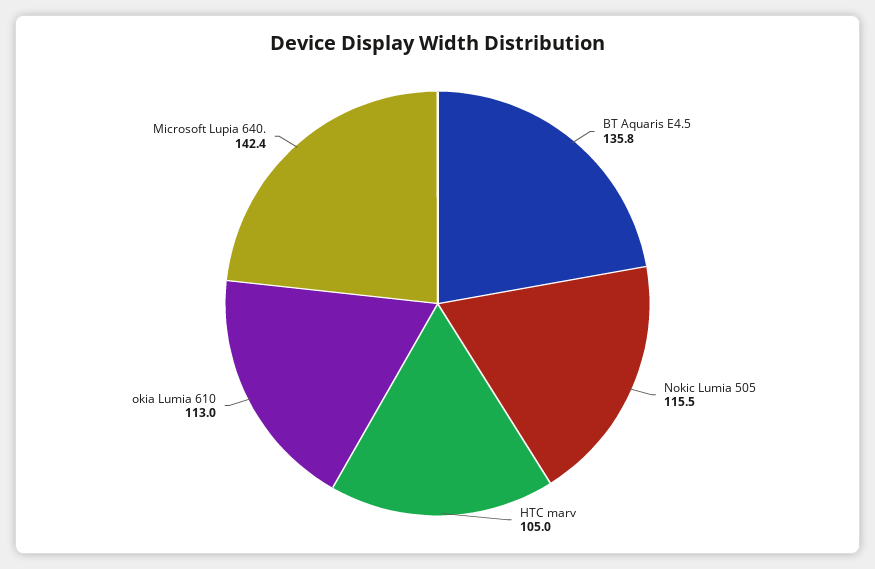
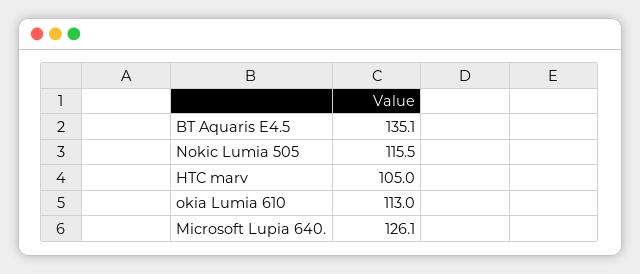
  {
-   "BT Aquaris E4.5": 135.8,
+   "BT Aquaris E4.5": 135.1,
    "Nokic Lumia 505": 115.5,
    "HTC marv": 105,
    "okia Lumia 610": 113,
-   "Microsoft Lupia 640.": 142.4
+   "Microsoft Lupia 640.": 126.1
  }

